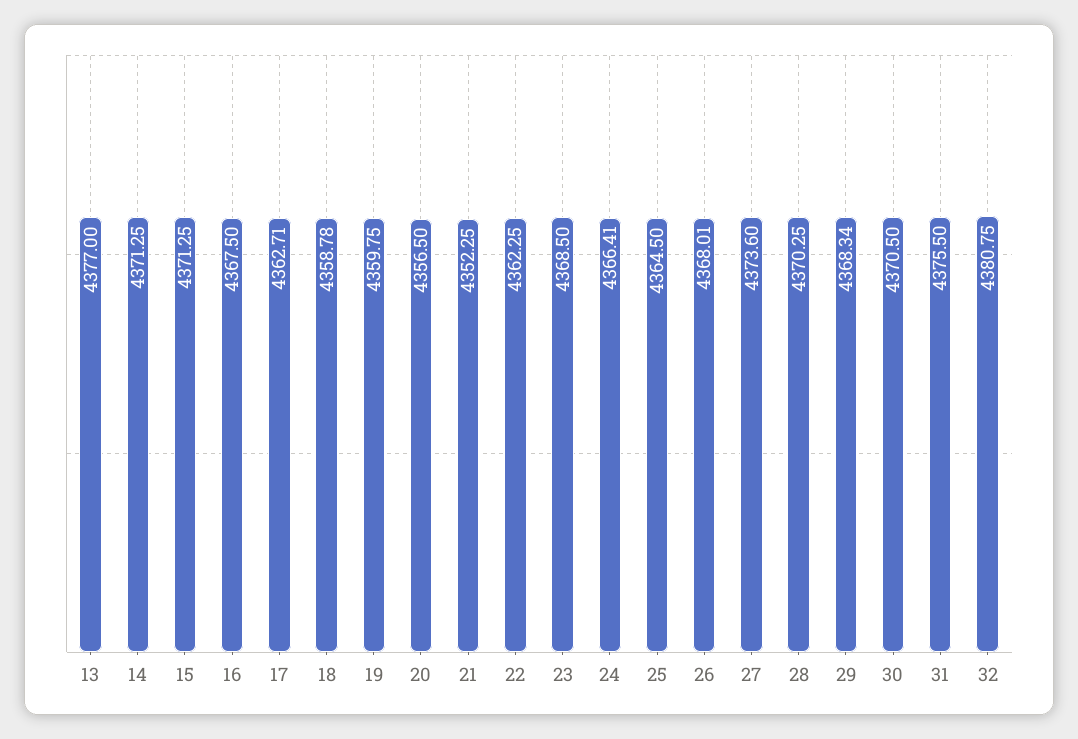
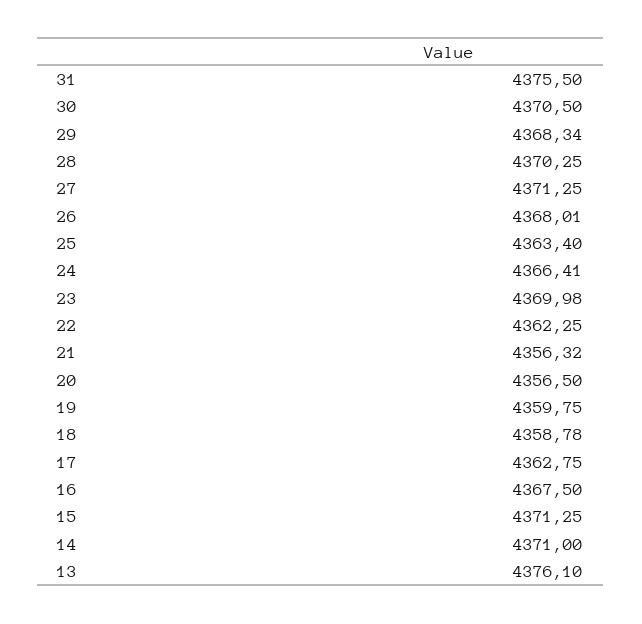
  {
-   "13": 4377,
+   "13": 4376.1,
-   "14": 4371.25,
+   "14": 4371,
    "15": 4371.25,
    "16": 4367.5,
-   "17": 4362.71,
+   "17": 4362.75,
    "18": 4358.78,
    "19": 4359.75,
    "20": 4356.5,
-   "21": 4352.25,
+   "21": 4356.32,
    "22": 4362.25,
-   "23": 4368.5,
+   "23": 4369.98,
    "24": 4366.41,
-   "25": 4364.5,
+   "25": 4363.4,
    "26": 4368.01,
-   "27": 4373.6,
+   "27": 4371.25,
    "28": 4370.25,
    "29": 4368.34,
    "30": 4370.5,
-   "31": 4375.5,
+   "31": 4375.5
-   "32": 4380.75
  }

